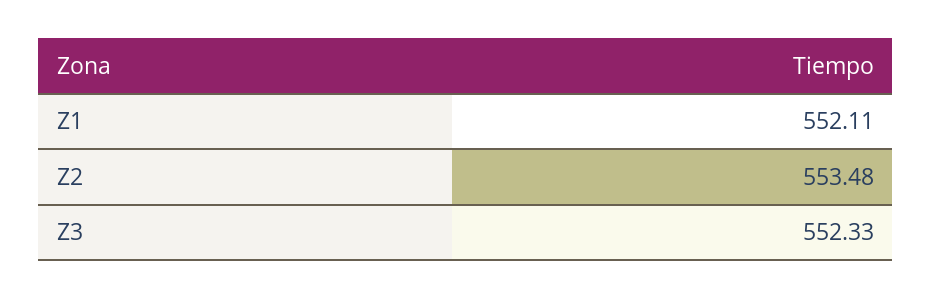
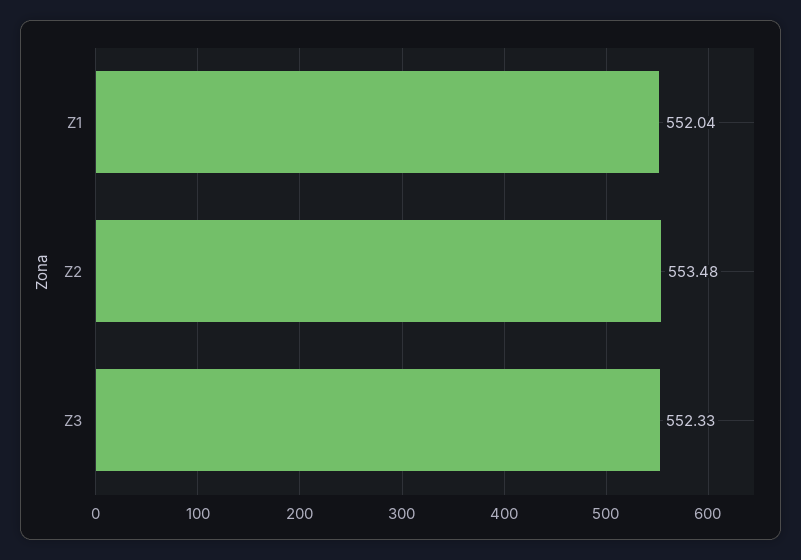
  {
-   "Z1": 552.11,
+   "Z1": 552.04,
    "Z2": 553.48,
    "Z3": 552.33
  }

